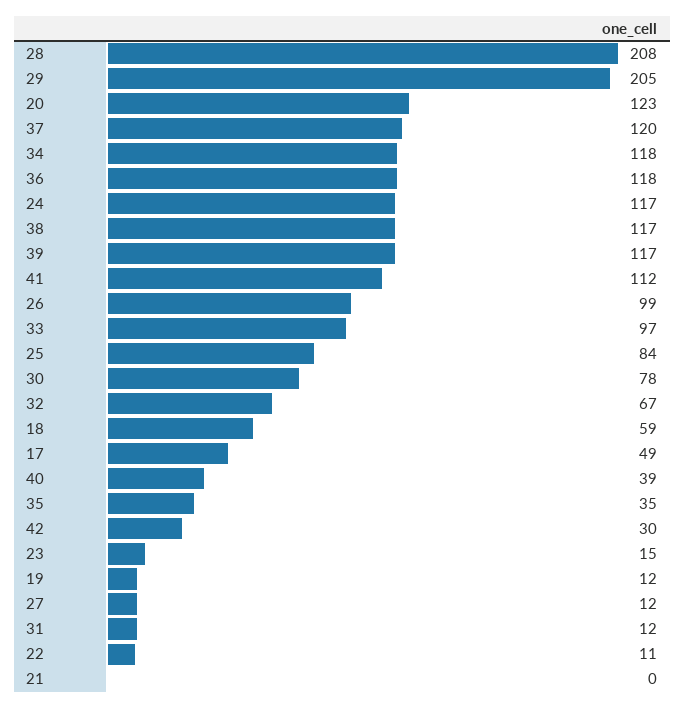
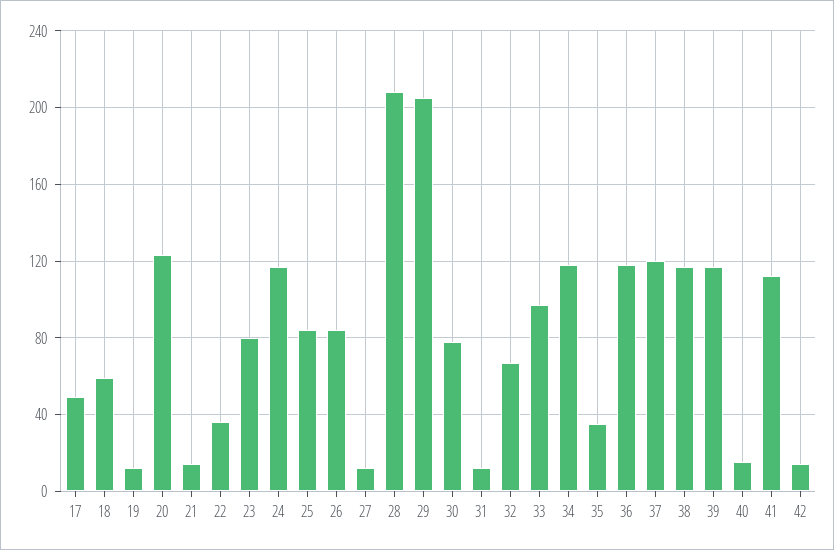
  {
    "28": 208,
    "29": 205,
    "20": 123,
    "37": 120,
    "34": 118,
    "36": 118,
    "24": 117,
    "38": 117,
    "39": 117,
    "41": 112,
-   "26": 99,
+   "26": 85,
    "33": 97,
    "25": 84,
    "30": 78,
    "32": 67,
    "18": 59,
    "17": 49,
-   "40": 39,
+   "40": 15,
    "35": 35,
-   "42": 30,
+   "42": 15,
-   "23": 15,
+   "23": 80,
    "19": 12,
    "27": 12,
    "31": 12,
-   "22": 11,
+   "22": 35,
-   "21": 0
+   "21": 15
  }

